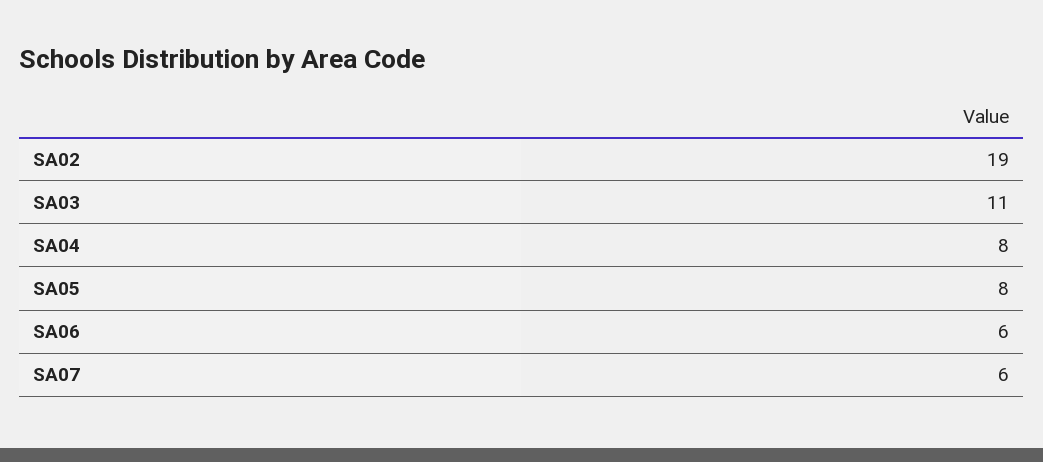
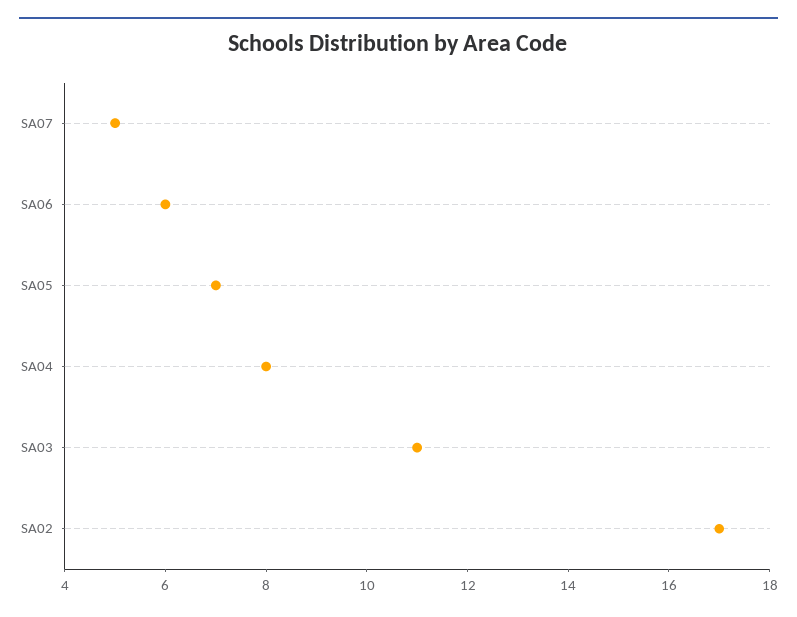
  {
-   "SA02": 19,
+   "SA02": 17,
    "SA03": 11,
    "SA04": 8,
-   "SA05": 8,
+   "SA05": 7,
    "SA06": 6,
-   "SA07": 6
+   "SA07": 5
  }

